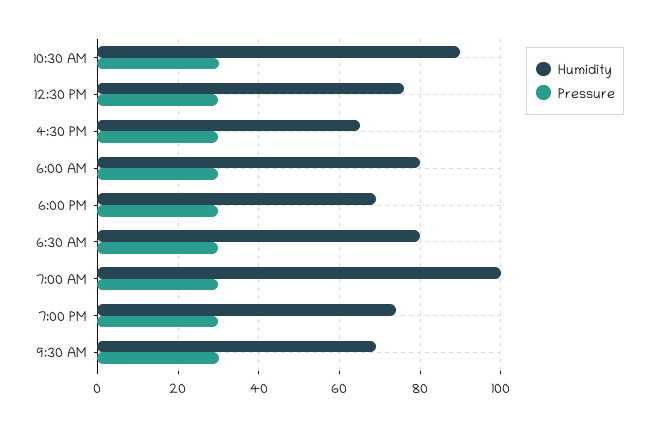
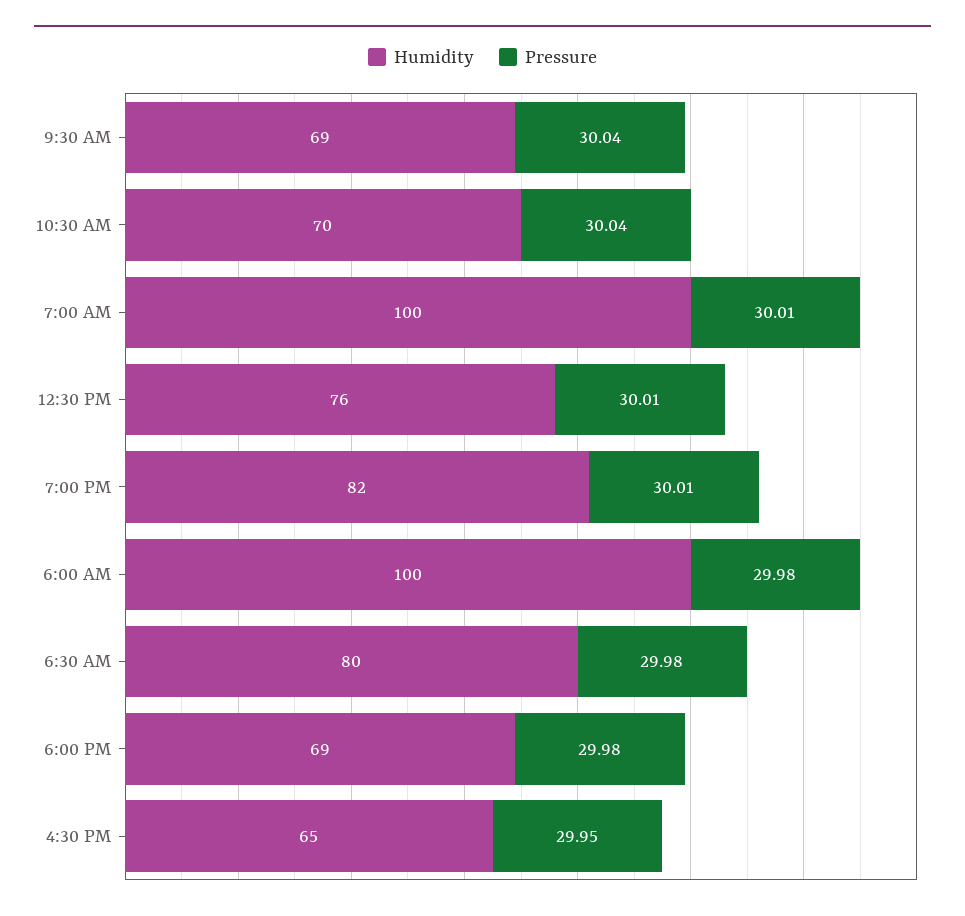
  {
    "Humidity": {
-     "10:30 AM": 90,
+     "10:30 AM": 70,
      "12:30 PM": 76,
      "4:30 PM": 65,
-     "6:00 AM": 80,
+     "6:00 AM": 100,
      "6:00 PM": 69,
      "6:30 AM": 80,
      "7:00 AM": 100,
-     "7:00 PM": 74,
+     "7:00 PM": 82,
      "9:30 AM": 69
    },
    "Pressure": {
      "10:30 AM": 30.04,
      "12:30 PM": 30.01,
      "4:30 PM": 29.95,
      "6:00 AM": 29.98,
      "6:00 PM": 29.98,
      "6:30 AM": 29.98,
      "7:00 AM": 30.01,
      "7:00 PM": 30.01,
      "9:30 AM": 30.04
    }
  }

